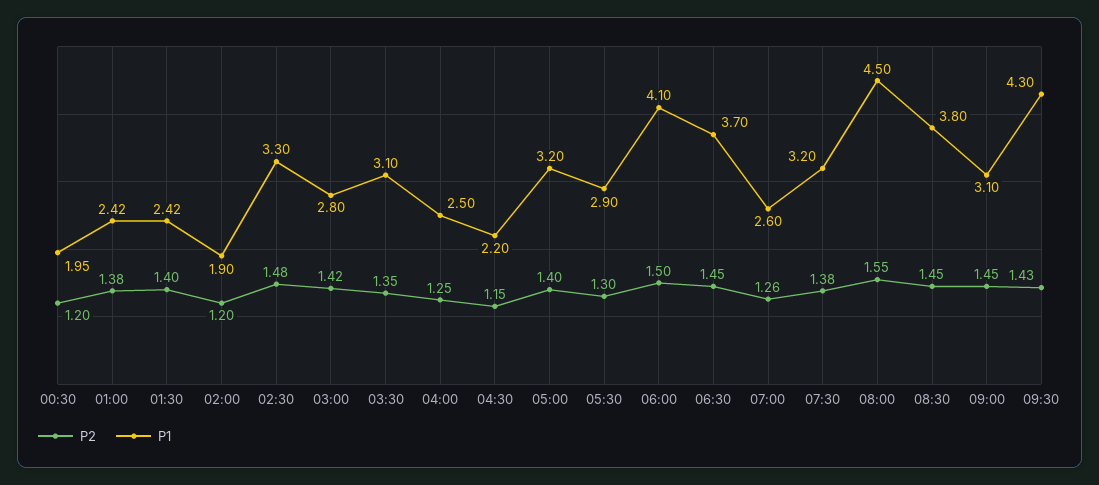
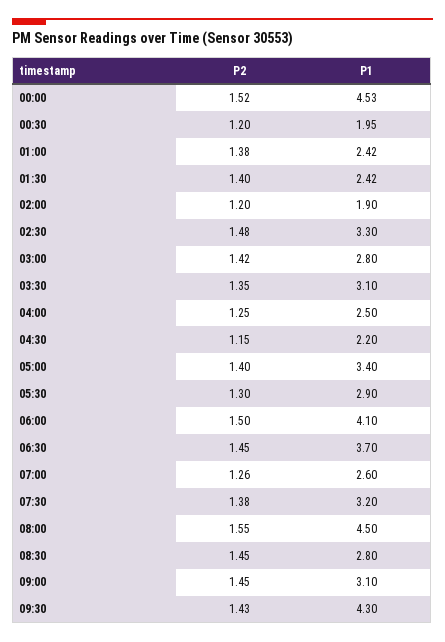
  {
    "P2": {
      "00:30": 1.2,
      "01:00": 1.38,
      "01:30": 1.4,
      "02:00": 1.2,
      "02:30": 1.48,
      "03:00": 1.42,
      "03:30": 1.35,
      "04:00": 1.25,
      "04:30": 1.15,
      "05:00": 1.4,
      "05:30": 1.3,
      "06:00": 1.5,
      "06:30": 1.45,
      "07:00": 1.26,
      "07:30": 1.38,
      "08:00": 1.55,
      "08:30": 1.45,
      "09:00": 1.45,
-     "09:30": 1.43
+     "09:30": 1.43,
+     "00:00": 1.52
    },
    "P1": {
      "00:30": 1.95,
      "01:00": 2.42,
      "01:30": 2.42,
      "02:00": 1.9,
      "02:30": 3.3,
      "03:00": 2.8,
      "03:30": 3.1,
      "04:00": 2.5,
      "04:30": 2.2,
-     "05:00": 3.2,
+     "05:00": 3.4,
      "05:30": 2.9,
      "06:00": 4.1,
      "06:30": 3.7,
      "07:00": 2.6,
      "07:30": 3.2,
      "08:00": 4.5,
-     "08:30": 3.8,
+     "08:30": 2.8,
      "09:00": 3.1,
-     "09:30": 4.3
+     "09:30": 4.3,
+     "00:00": 4.53
    }
  }

